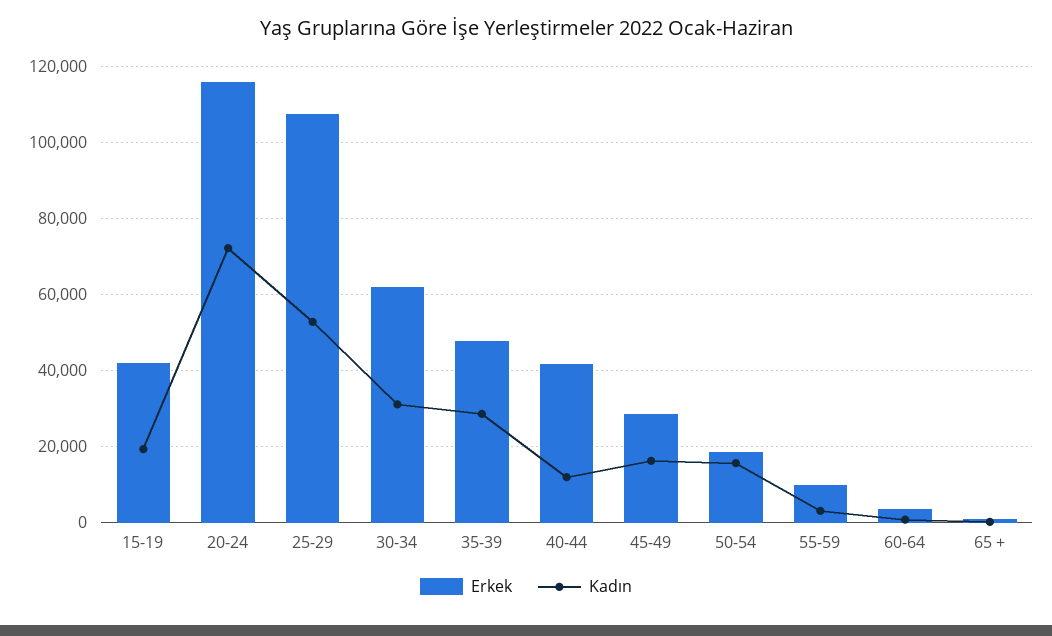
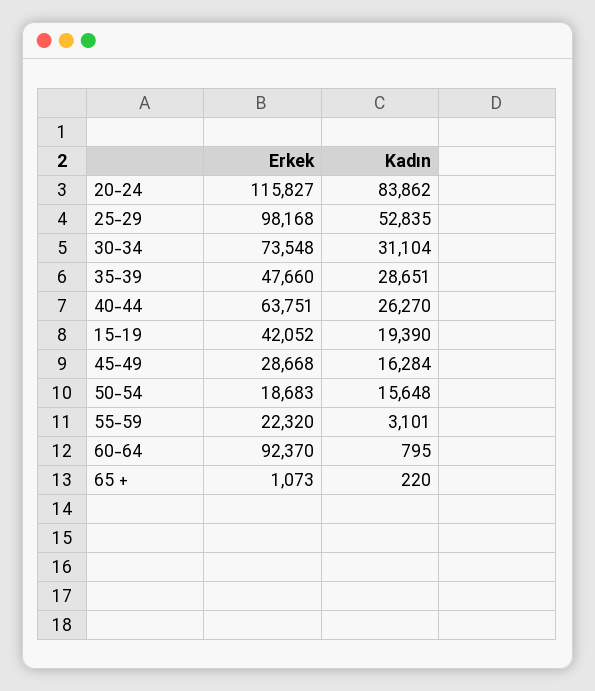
  {
    "Erkek": {
      "15-19": 42052,
      "20-24": 115827,
-     "25-29": 108000,
+     "25-29": 98168,
-     "30-34": 62000,
+     "30-34": 73548,
      "35-39": 47660,
-     "40-44": 42000,
+     "40-44": 63751,
      "45-49": 28668,
      "50-54": 18683,
-     "55-59": 10000,
+     "55-59": 22320,
-     "60-64": 4000,
+     "60-64": 92370,
      "65 +": 1073
    },
    "Kadın": {
      "15-19": 19390,
-     "20-24": 72000,
+     "20-24": 83862,
      "25-29": 52835,
      "30-34": 31104,
      "35-39": 28651,
-     "40-44": 12000,
+     "40-44": 26270,
      "45-49": 16284,
      "50-54": 15648,
      "55-59": 3101,
      "60-64": 795,
      "65 +": 220
    }
  }

